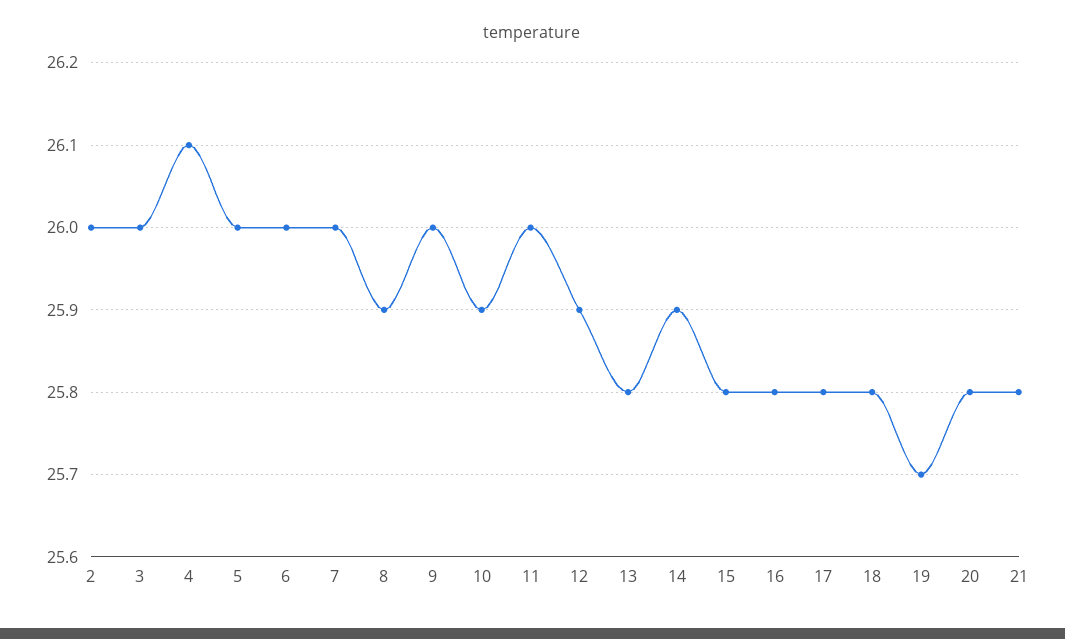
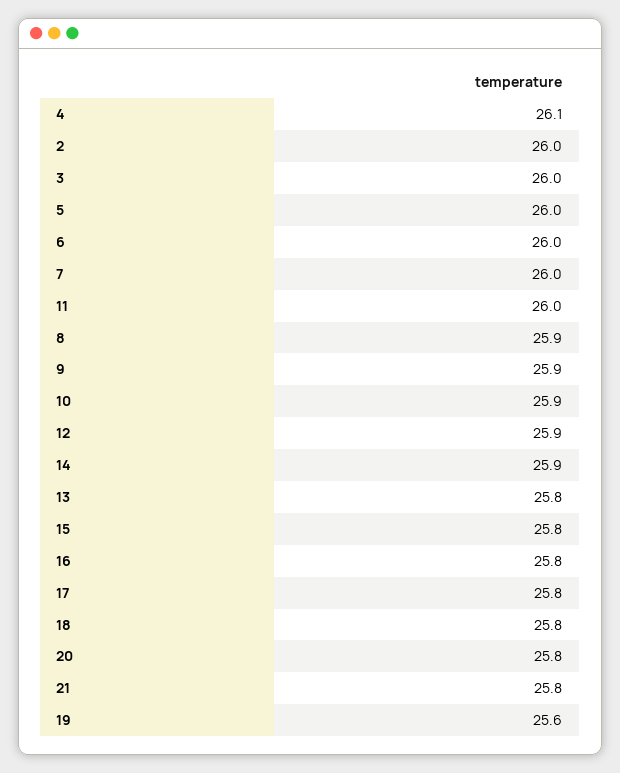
  {
    "2": 26,
    "3": 26,
    "4": 26.1,
    "5": 26,
    "6": 26,
    "7": 26,
    "8": 25.9,
-   "9": 26,
+   "9": 25.9,
    "10": 25.9,
    "11": 26,
    "12": 25.9,
    "13": 25.8,
    "14": 25.9,
    "15": 25.8,
    "16": 25.8,
    "17": 25.8,
    "18": 25.8,
-   "19": 25.7,
+   "19": 25.6,
    "20": 25.8,
    "21": 25.8
  }

